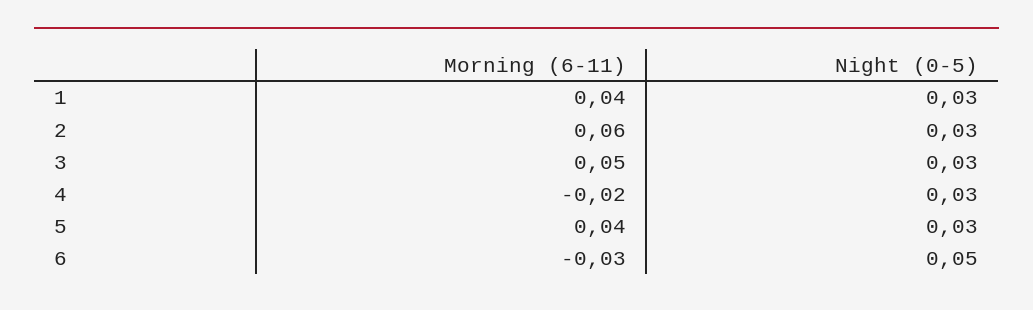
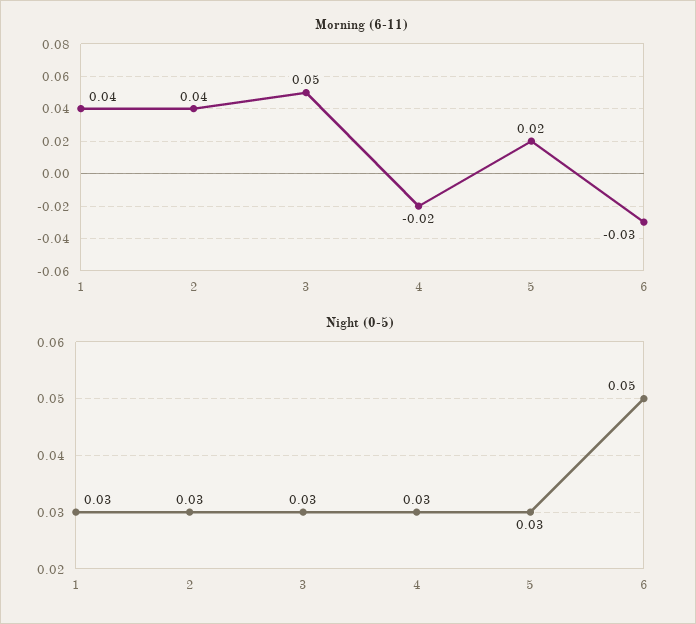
  {
    "Morning (6-11)": {
      "1": 0.04,
-     "2": 0.06,
+     "2": 0.04,
      "3": 0.05,
      "4": -0.02,
-     "5": 0.04,
+     "5": 0.02,
      "6": -0.03
    },
    "Night (0-5)": {
      "1": 0.03,
      "2": 0.03,
      "3": 0.03,
      "4": 0.03,
      "5": 0.03,
      "6": 0.05
    }
  }

